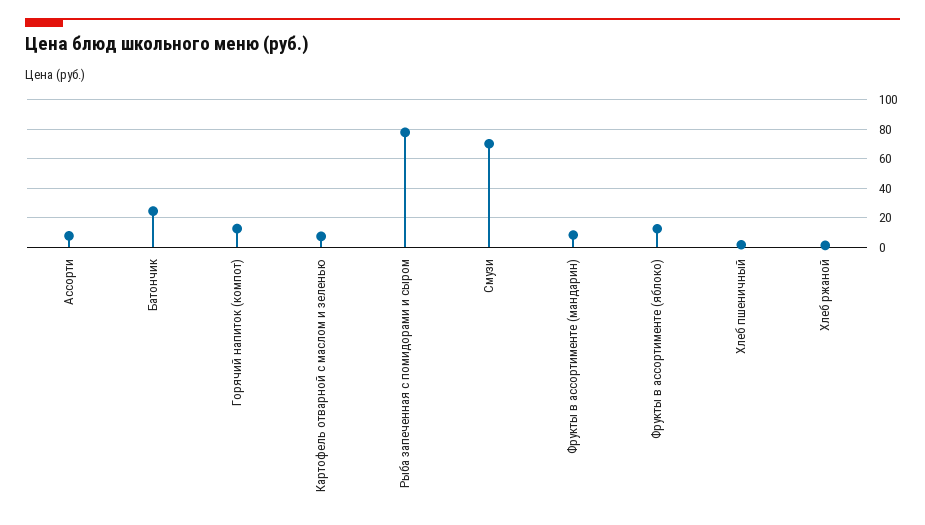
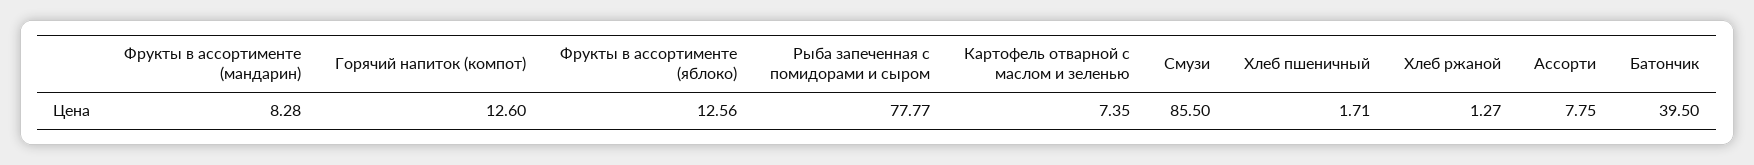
  {
    "Ассорти": 7.75,
-   "Батончик": 25,
+   "Батончик": 39.5,
    "Горячий напиток (компот)": 12.6,
    "Картофель отварной с маслом и зеленью": 7.35,
    "Рыба запеченная с помидорами и сыром": 77.77,
-   "Смузи": 70,
+   "Смузи": 85.5,
    "Фрукты в ассортименте (мандарин)": 8.28,
    "Фрукты в ассортименте (яблоко)": 12.56,
    "Хлеб пшеничный": 1.71,
    "Хлеб ржаной": 1.27
  }

